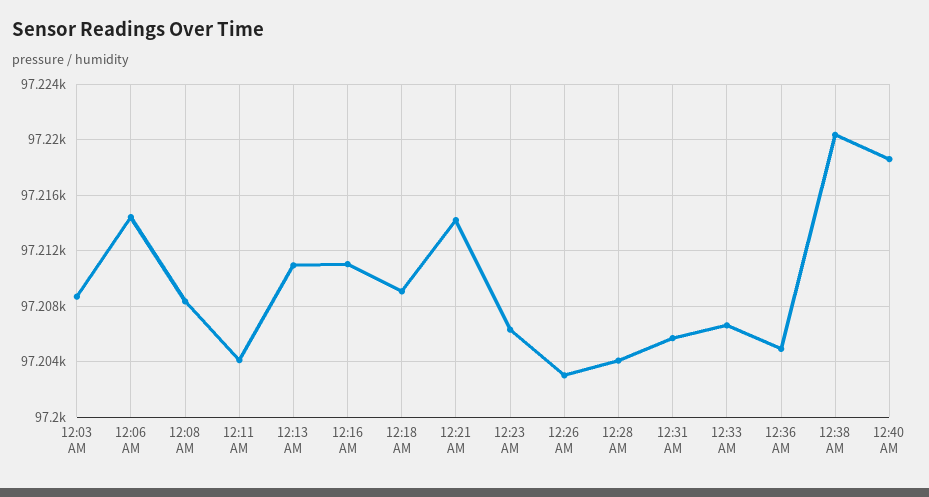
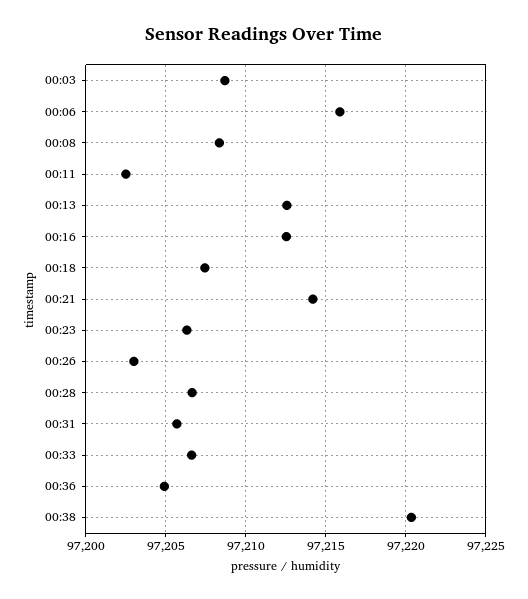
  {
    "12:03 AM": 97208.5,
-   "12:06 AM": 97214.5,
+   "12:06 AM": 97216,
    "12:08 AM": 97208.5,
-   "12:11 AM": 97204,
+   "12:11 AM": 97202.5,
-   "12:13 AM": 97211,
+   "12:13 AM": 97212.5,
-   "12:16 AM": 97211,
+   "12:16 AM": 97212.5,
-   "12:18 AM": 97209,
+   "12:18 AM": 97207.5,
    "12:21 AM": 97214,
    "12:23 AM": 97206.5,
    "12:26 AM": 97203,
-   "12:28 AM": 97204,
+   "12:28 AM": 97206.5,
    "12:31 AM": 97205.5,
    "12:33 AM": 97206.5,
    "12:36 AM": 97205,
-   "12:38 AM": 97220.5,
+   "12:38 AM": 97220.5
-   "12:40 AM": 97218.5
  }

